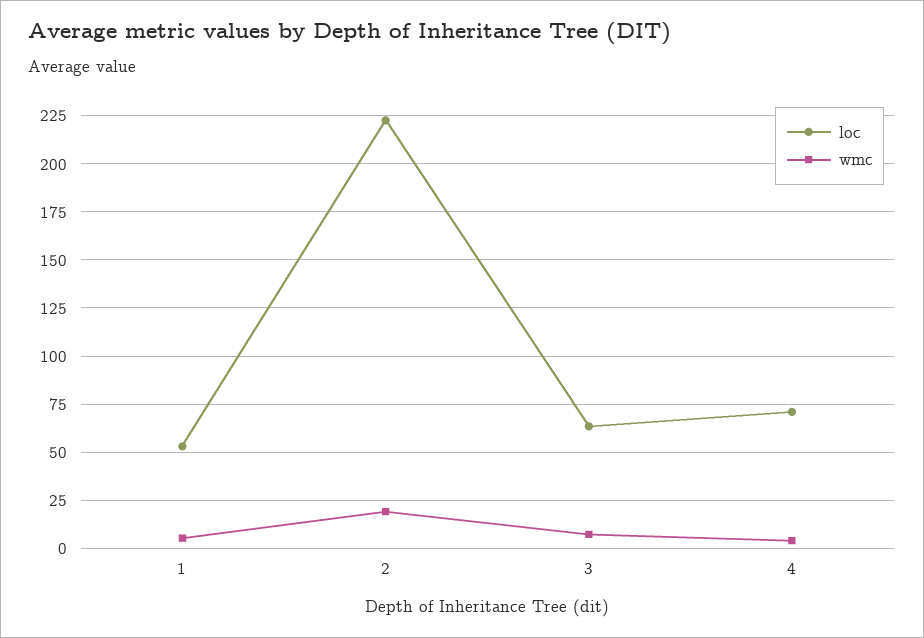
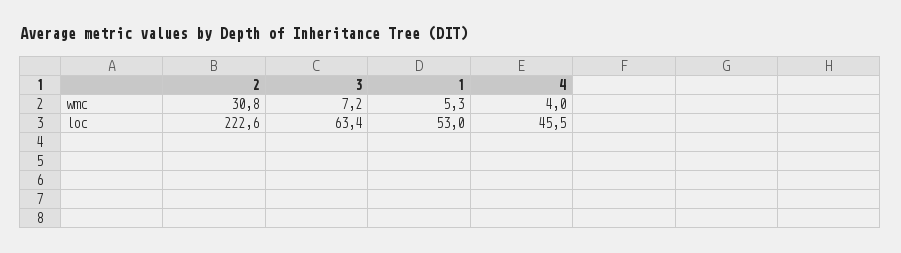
  {
    "loc": {
      "1": 53,
      "2": 222.6,
      "3": 63.4,
-     "4": 70
+     "4": 45.5
    },
    "wmc": {
      "1": 5.3,
-     "2": 20,
+     "2": 30.8,
      "3": 7.2,
      "4": 4
    }
  }

